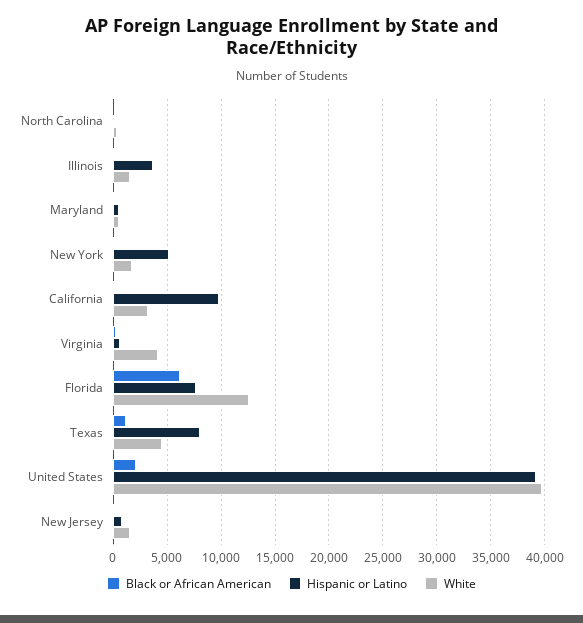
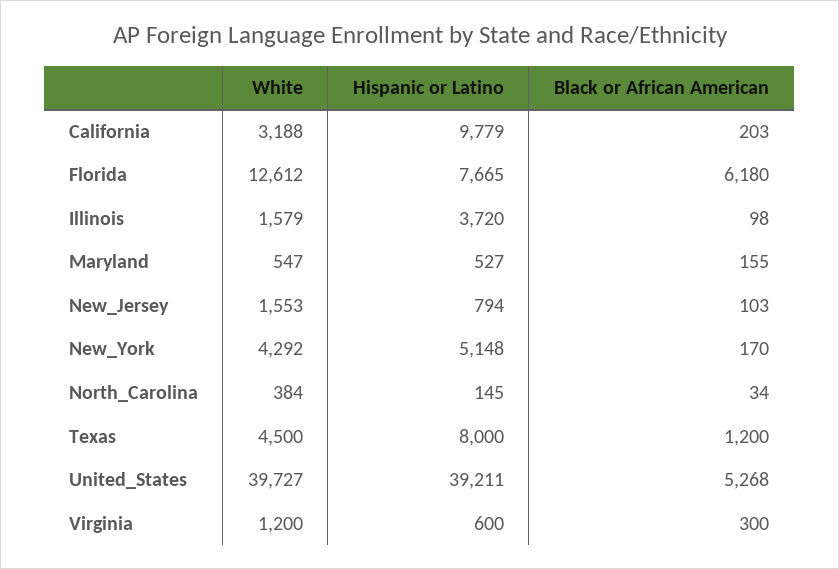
  {
    "Black or African American": {
      "North Carolina": 34,
      "Illinois": 98,
      "Maryland": 155,
      "New York": 170,
      "California": 203,
      "Virginia": 300,
      "Florida": 6180,
      "Texas": 1200,
-     "United States": 2000,
+     "United States": 5268,
      "New Jersey": 103
    },
    "Hispanic or Latino": {
      "North Carolina": 145,
      "Illinois": 3720,
      "Maryland": 527,
      "New York": 5148,
      "California": 9779,
      "Virginia": 600,
      "Florida": 7665,
      "Texas": 8000,
      "United States": 39211,
      "New Jersey": 794
    },
    "White": {
      "North Carolina": 384,
      "Illinois": 1579,
      "Maryland": 547,
-     "New York": 2000,
+     "New York": 4292,
      "California": 3188,
-     "Virginia": 4000,
+     "Virginia": 1200,
      "Florida": 12612,
      "Texas": 4500,
      "United States": 39727,
      "New Jersey": 1553
    }
  }

